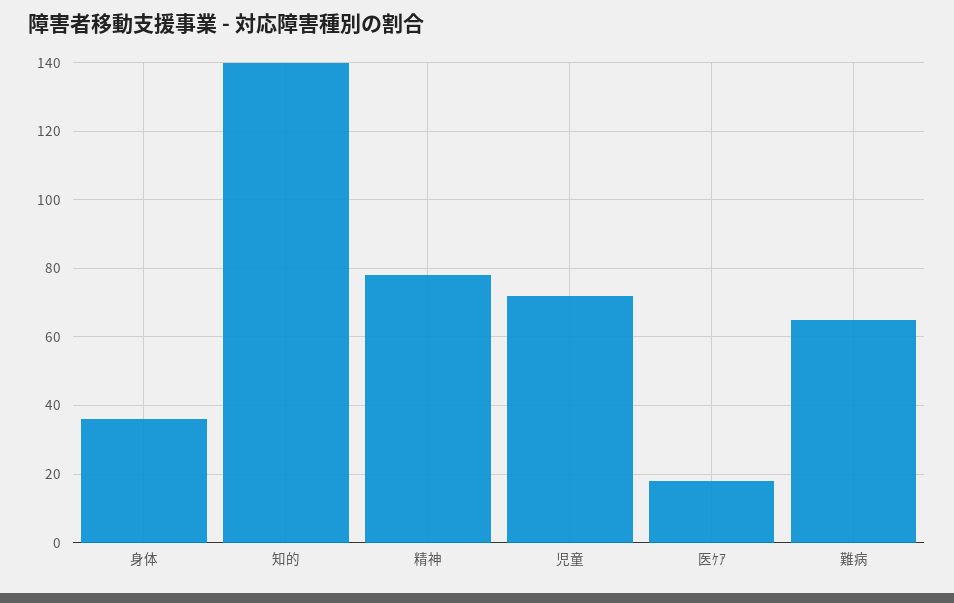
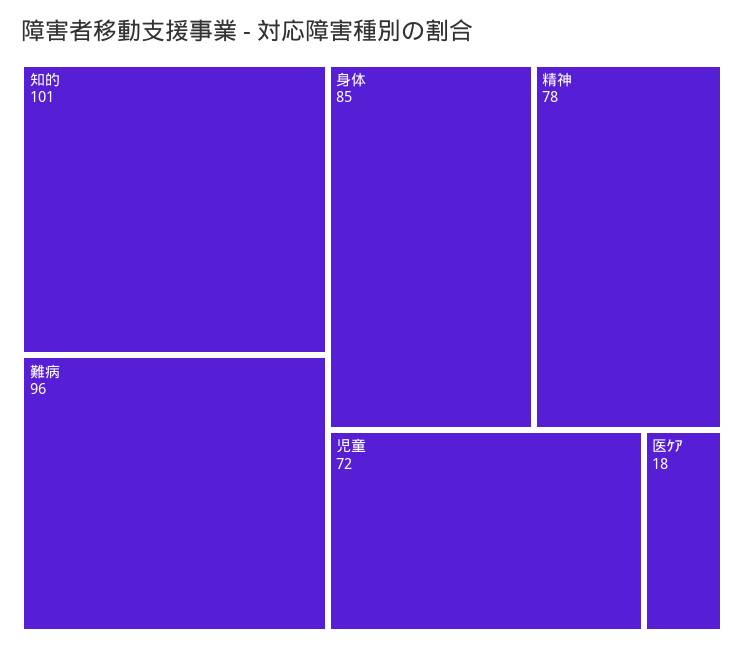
  {
-   "身体": 35,
+   "身体": 85,
-   "知的": 140,
+   "知的": 101,
    "精神": 78,
    "児童": 72,
    "医ｹｱ": 18,
-   "難病": 65
+   "難病": 96
  }

